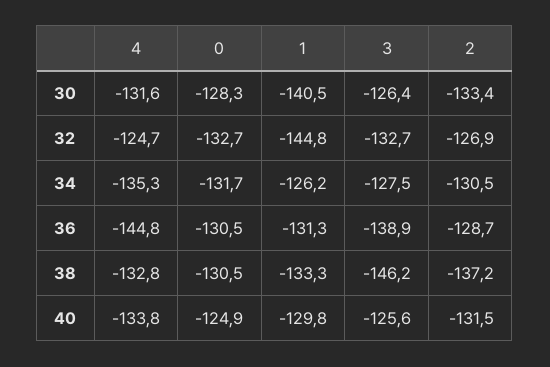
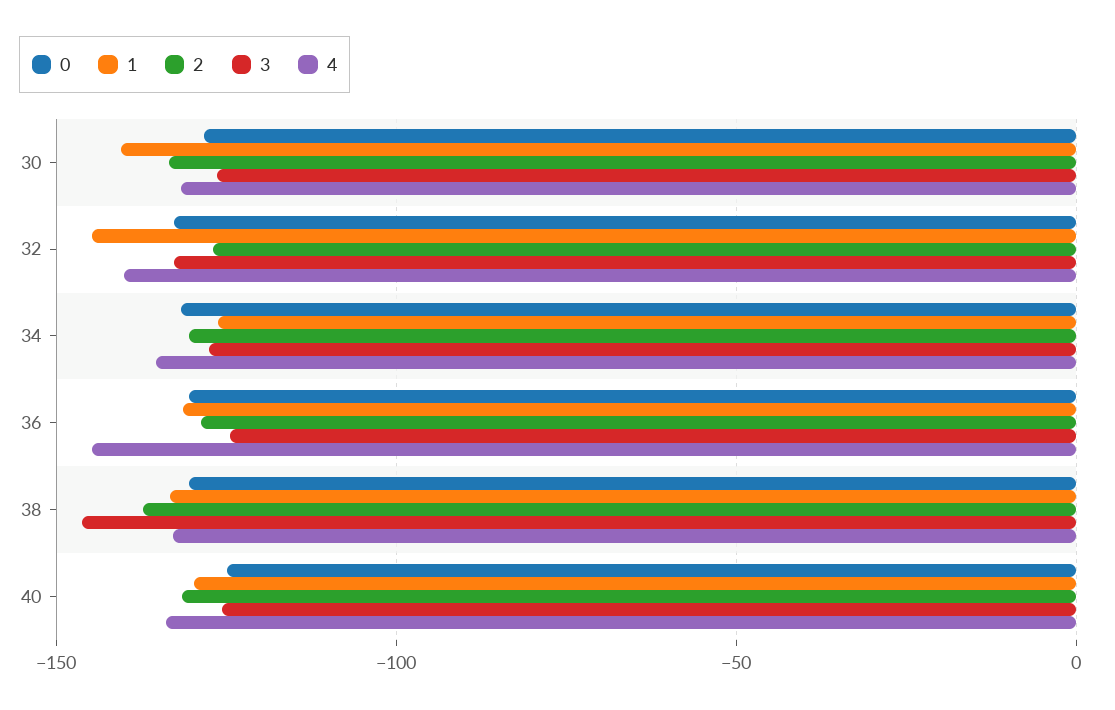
  {
    "4": {
      "30": -131.6,
-     "32": -124.7,
+     "32": -140,
      "34": -135.3,
      "36": -144.8,
      "38": -132.8,
      "40": -133.8
    },
    "0": {
      "30": -128.3,
      "32": -132.7,
      "34": -131.7,
      "36": -130.5,
      "38": -130.5,
      "40": -124.9
    },
    "1": {
      "30": -140.5,
      "32": -144.8,
      "34": -126.2,
      "36": -131.3,
      "38": -133.3,
      "40": -129.8
    },
    "3": {
      "30": -126.4,
      "32": -132.7,
      "34": -127.5,
-     "36": -138.9,
+     "36": -125,
      "38": -146.2,
      "40": -125.6
    },
    "2": {
      "30": -133.4,
      "32": -126.9,
      "34": -130.5,
      "36": -128.7,
      "38": -137.2,
      "40": -131.5
    }
  }

